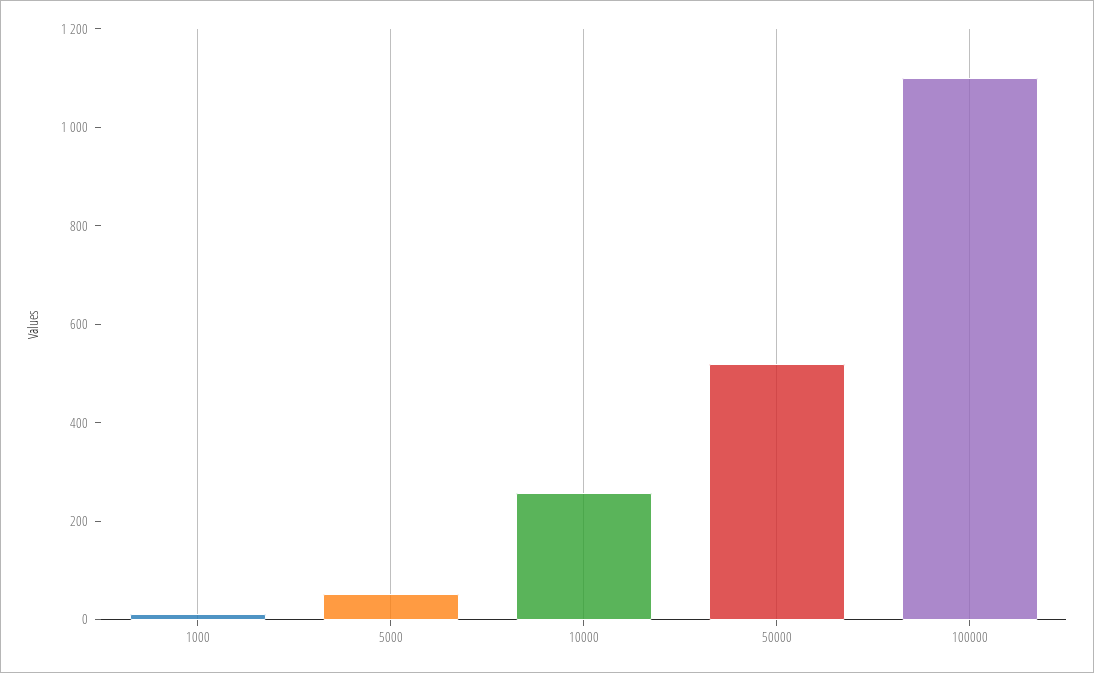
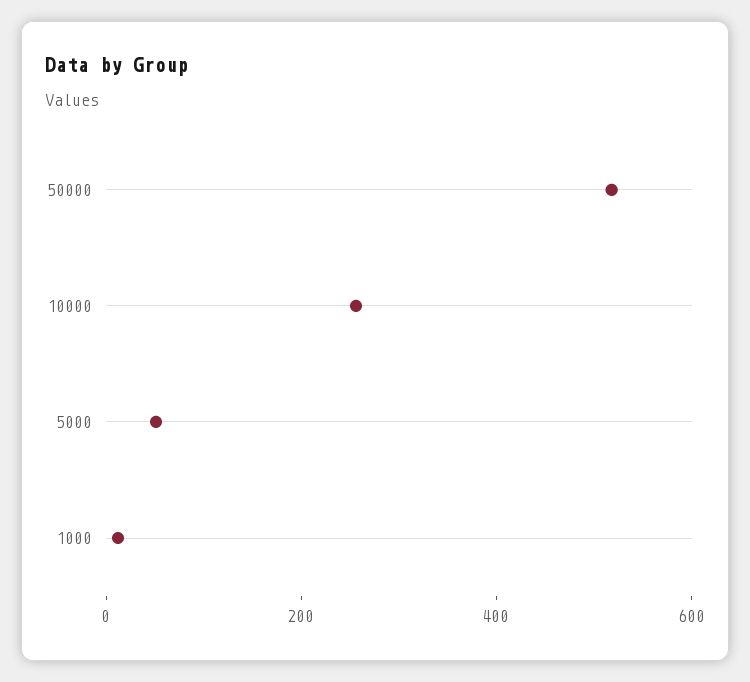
  {
    "1000": 0,
    "5000": 50,
    "10000": 250,
-   "50000": 500,
+   "50000": 500
-   "100000": 1100
  }

